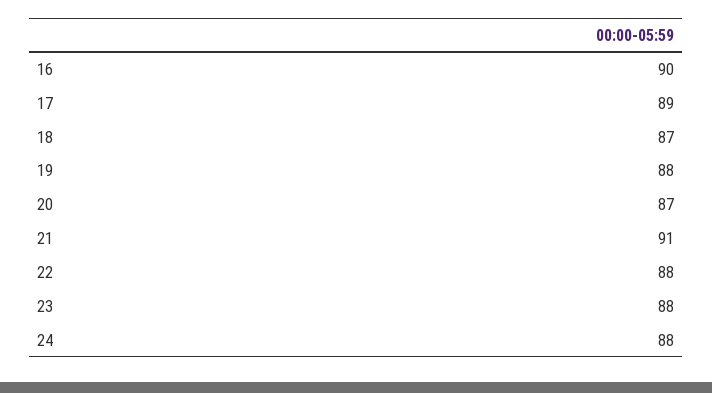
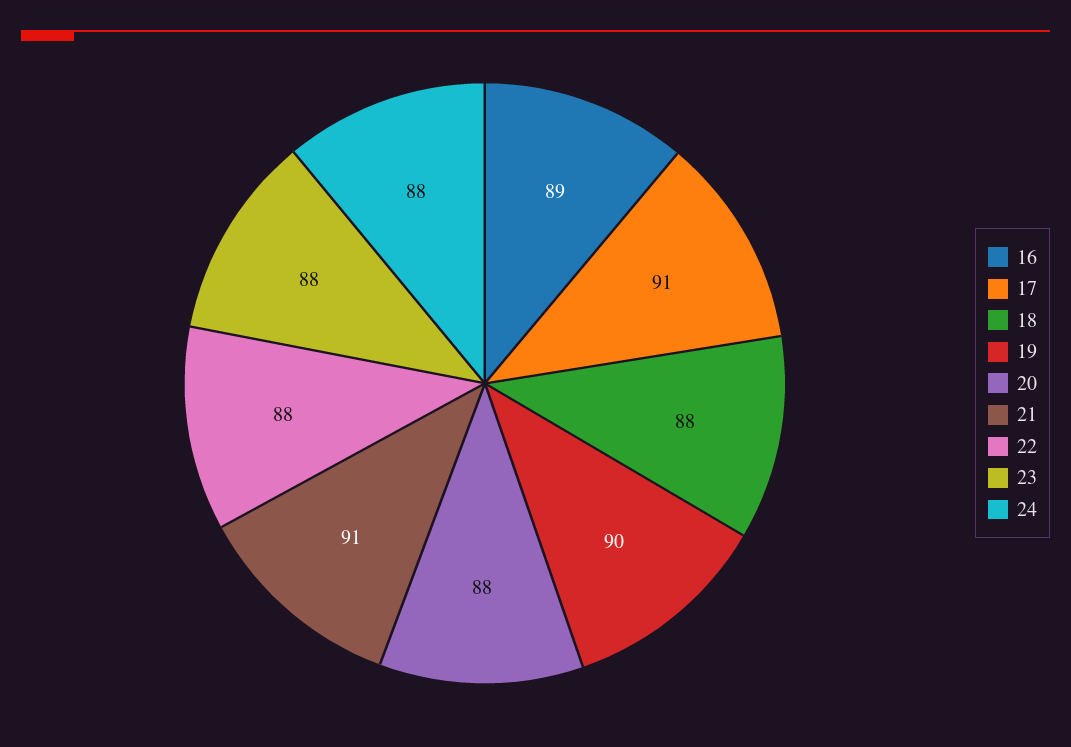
  {
-   "16": 90,
+   "16": 89,
-   "17": 89,
+   "17": 91,
-   "18": 87,
+   "18": 88,
-   "19": 88,
+   "19": 90,
-   "20": 87,
+   "20": 88,
    "21": 91,
    "22": 88,
    "23": 88,
    "24": 88
  }

